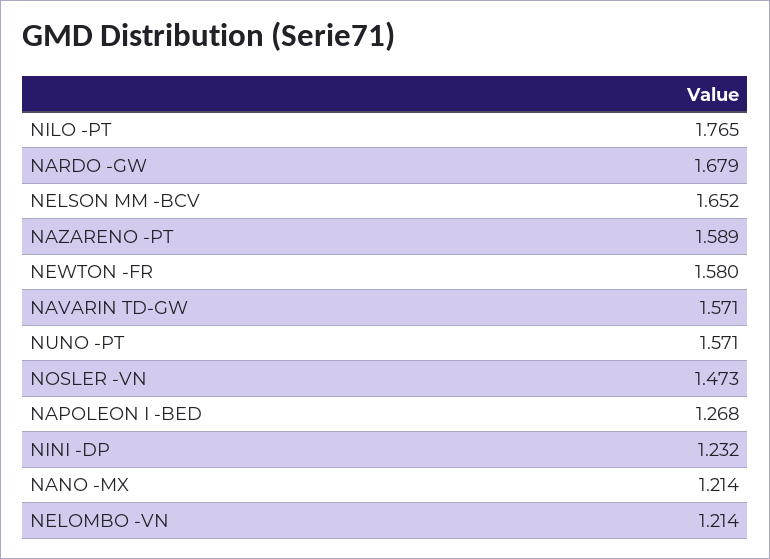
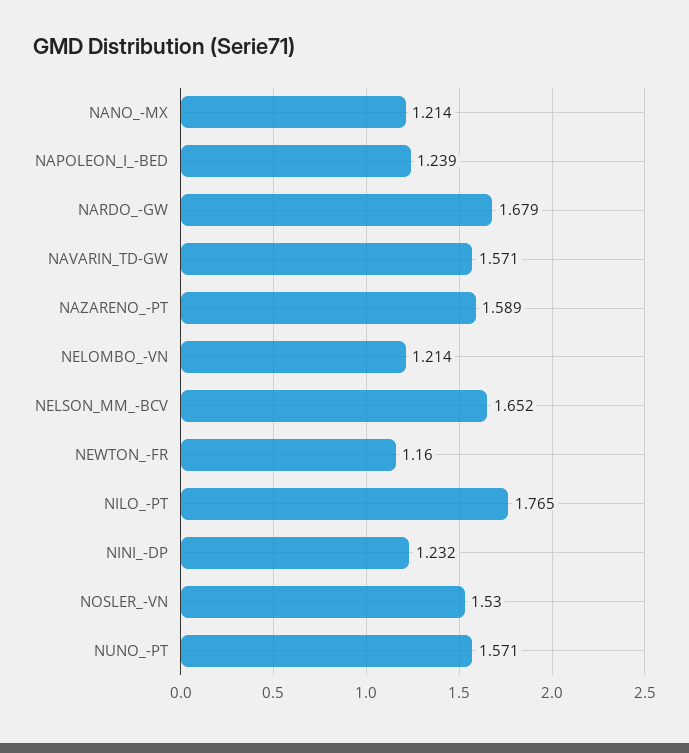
  {
    "NILO -PT": 1.765,
    "NARDO -GW": 1.679,
    "NELSON MM -BCV": 1.652,
    "NAZARENO -PT": 1.589,
-   "NEWTON -FR": 1.58,
+   "NEWTON -FR": 1.16,
    "NAVARIN TD-GW": 1.571,
    "NUNO -PT": 1.571,
-   "NOSLER -VN": 1.473,
+   "NOSLER -VN": 1.53,
-   "NAPOLEON I -BED": 1.268,
+   "NAPOLEON I -BED": 1.239,
    "NINI -DP": 1.232,
    "NANO -MX": 1.214,
    "NELOMBO -VN": 1.214
  }

